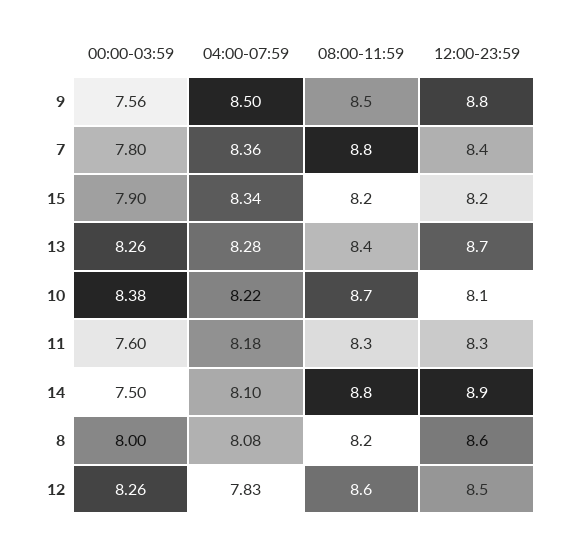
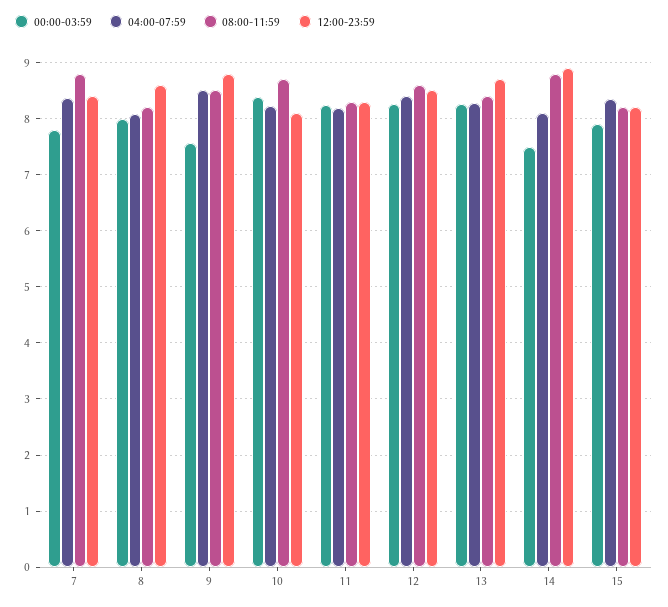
  {
    "00:00-03:59": {
      "9": 7.56,
      "7": 7.8,
      "15": 7.9,
      "13": 8.26,
      "10": 8.38,
-     "11": 7.6,
+     "11": 8.2,
      "14": 7.5,
      "8": 8,
      "12": 8.26
    },
    "04:00-07:59": {
      "9": 8.5,
      "7": 8.36,
      "15": 8.34,
      "13": 8.28,
      "10": 8.22,
      "11": 8.18,
      "14": 8.1,
      "8": 8.08,
-     "12": 7.83
+     "12": 8.4
    },
    "08:00-11:59": {
      "9": 8.5,
      "7": 8.8,
      "15": 8.2,
      "13": 8.4,
      "10": 8.7,
      "11": 8.3,
      "14": 8.8,
      "8": 8.2,
      "12": 8.6
    },
    "12:00-23:59": {
      "9": 8.8,
      "7": 8.4,
      "15": 8.2,
      "13": 8.7,
      "10": 8.1,
      "11": 8.3,
      "14": 8.9,
      "8": 8.6,
      "12": 8.5
    }
  }

